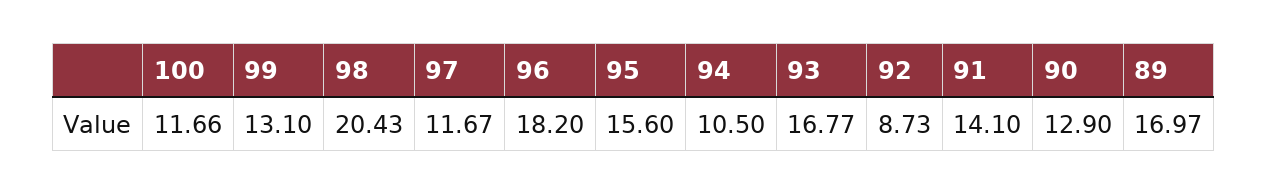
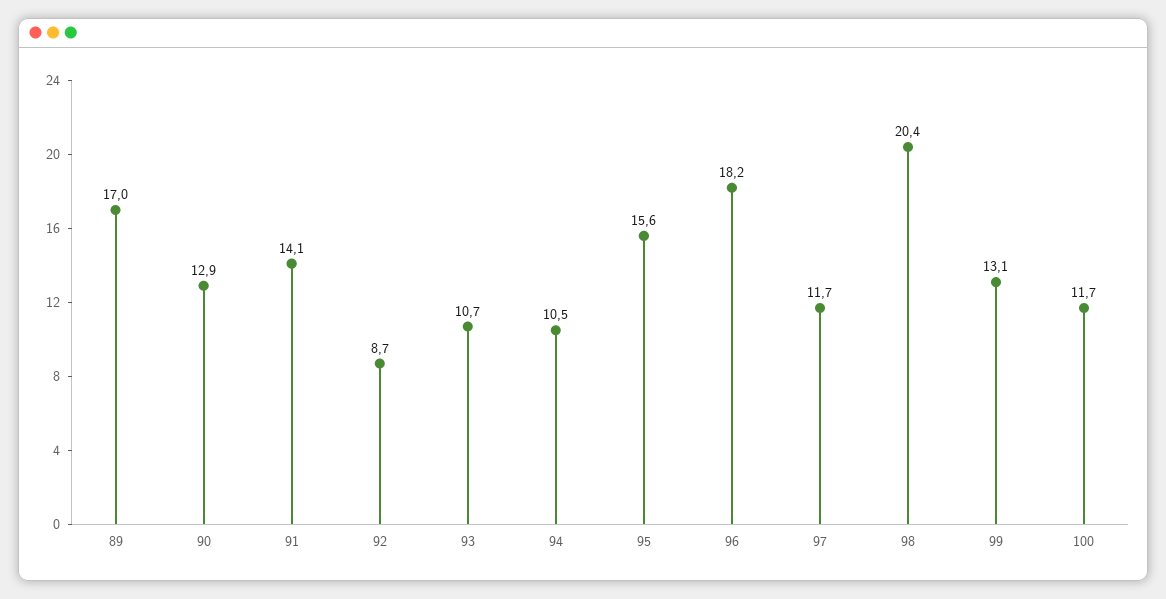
  {
    "100": 11.66,
    "99": 13.1,
    "98": 20.43,
    "97": 11.67,
    "96": 18.2,
    "95": 15.6,
    "94": 10.5,
-   "93": 16.77,
+   "93": 10.7,
    "92": 8.73,
    "91": 14.1,
    "90": 12.9,
    "89": 16.97
  }

